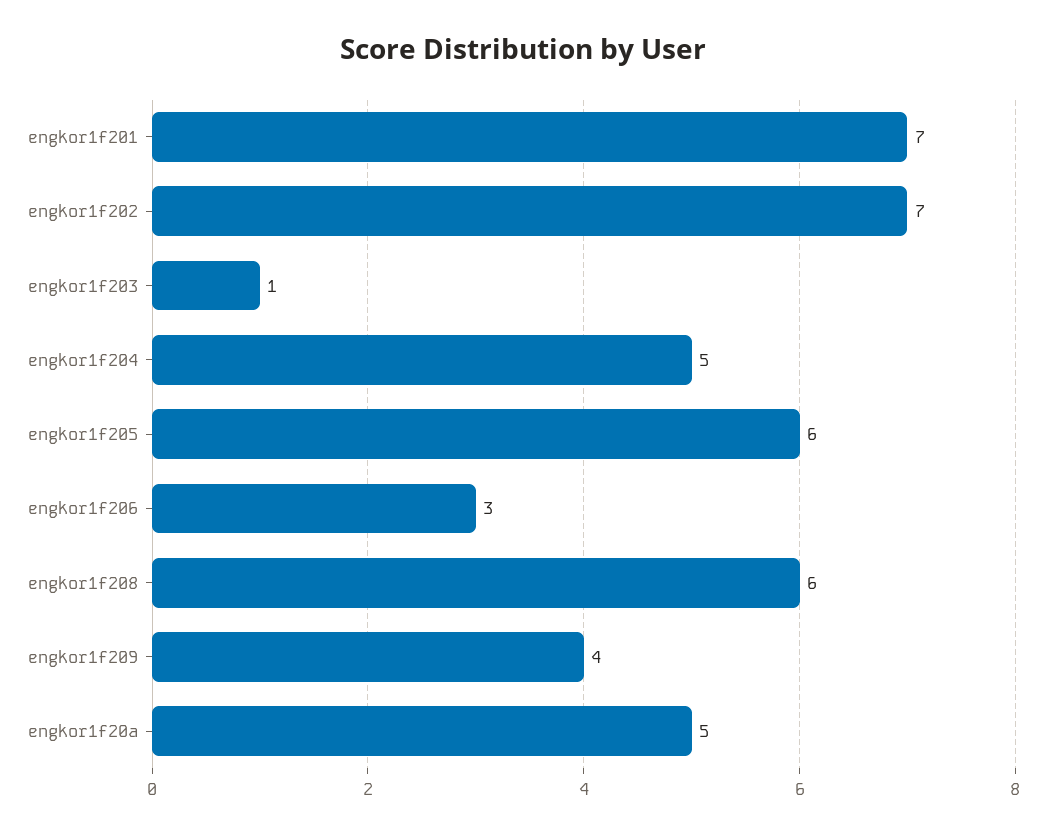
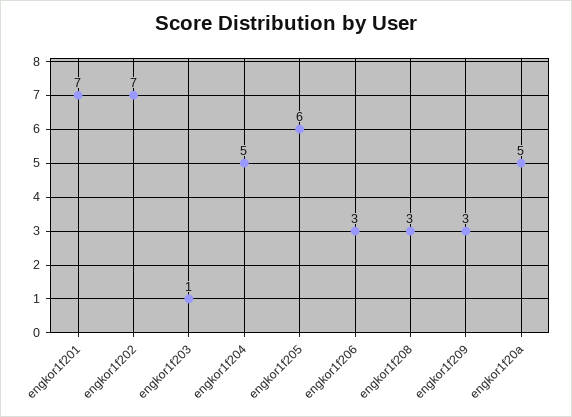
  {
    "engkor1f201": 7,
    "engkor1f202": 7,
    "engkor1f203": 1,
    "engkor1f204": 5,
    "engkor1f205": 6,
    "engkor1f206": 3,
-   "engkor1f208": 6,
+   "engkor1f208": 3,
-   "engkor1f209": 4,
+   "engkor1f209": 3,
    "engkor1f20a": 5
  }

